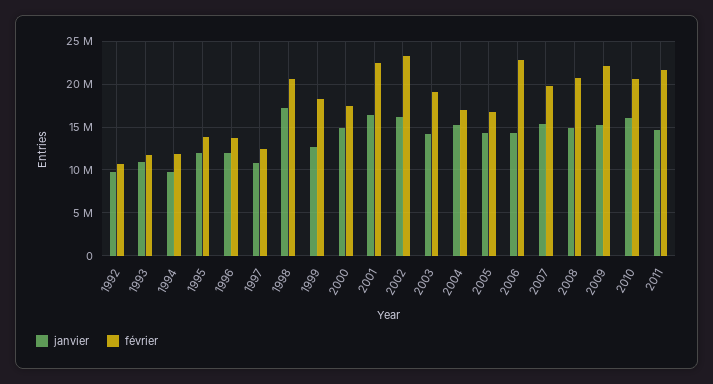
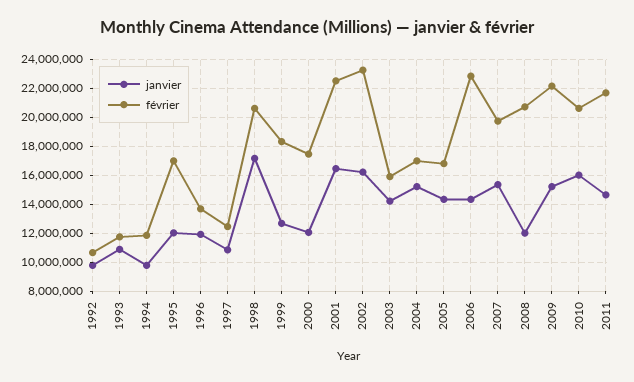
  {
    "janvier": {
      "1992": 10000000,
      "1993": 11000000,
      "1994": 10000000,
      "1995": 12000000,
      "1996": 12000000,
      "1997": 11000000,
      "1998": 17000000,
      "1999": 12500000,
-     "2000": 15000000,
+     "2000": 12000000,
      "2001": 16500000,
      "2002": 16000000,
      "2003": 14000000,
      "2004": 15000000,
      "2005": 14500000,
      "2006": 14500000,
      "2007": 15500000,
-     "2008": 15000000,
+     "2008": 12000000,
      "2009": 15000000,
      "2010": 16000000,
      "2011": 14500000
    },
    "février": {
      "1992": 10500000,
      "1993": 11500000,
      "1994": 12000000,
-     "1995": 14000000,
+     "1995": 17000000,
      "1996": 13500000,
      "1997": 12500000,
      "1998": 20500000,
      "1999": 18500000,
      "2000": 17500000,
      "2001": 22500000,
      "2002": 23000000,
-     "2003": 19000000,
+     "2003": 16000000,
      "2004": 17000000,
      "2005": 17000000,
      "2006": 23000000,
      "2007": 19500000,
      "2008": 20500000,
      "2009": 22000000,
      "2010": 20500000,
      "2011": 21500000
    }
  }

